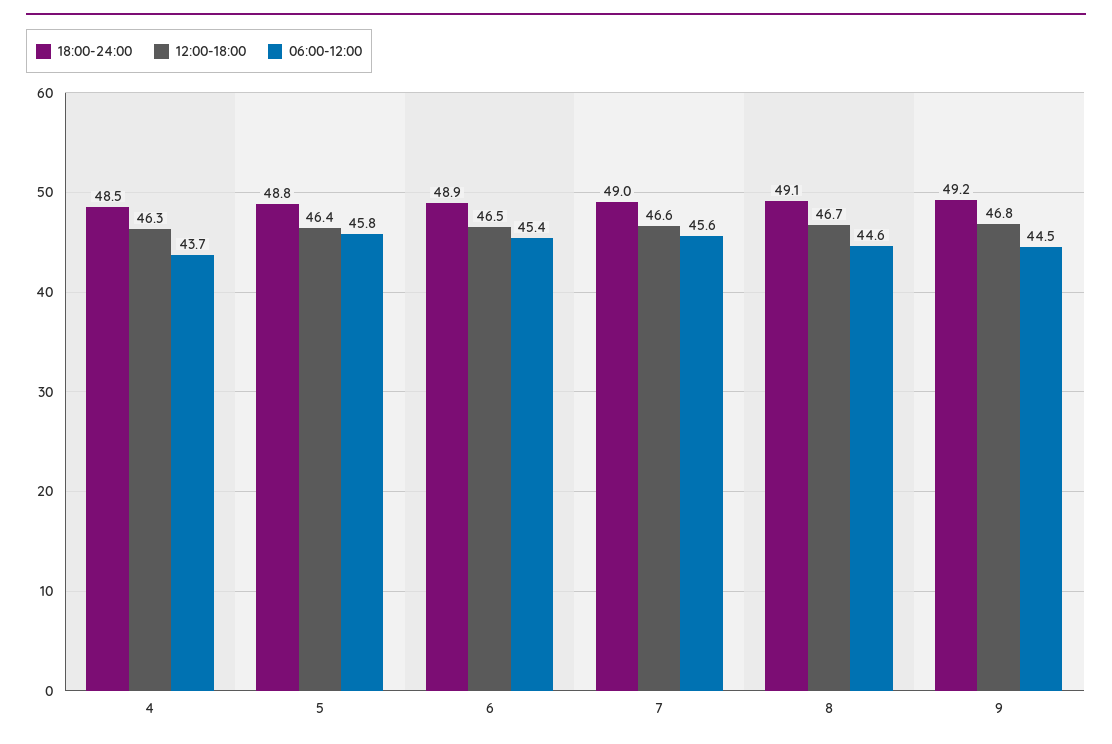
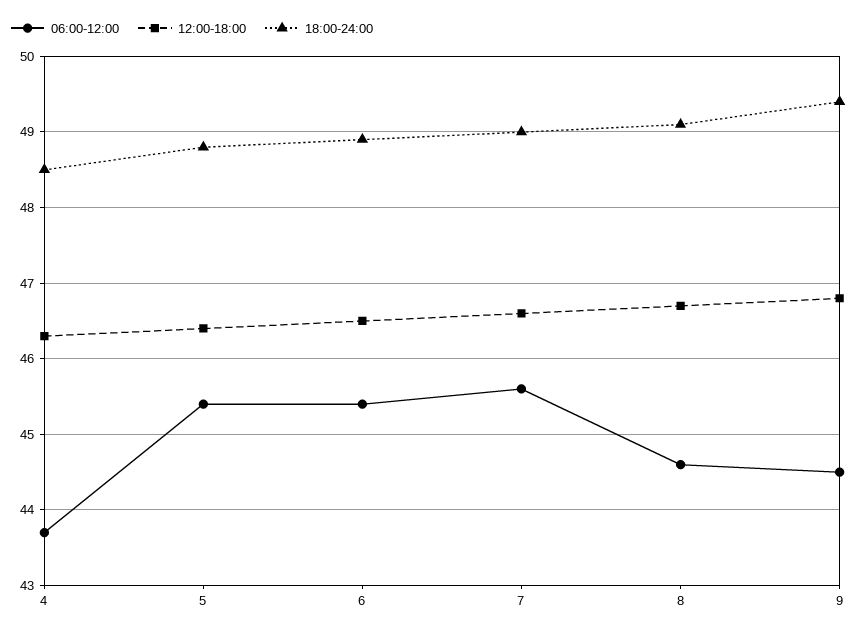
  {
    "18:00-24:00": {
      "4": 48.5,
      "5": 48.8,
      "6": 48.9,
      "7": 49,
      "8": 49.1,
-     "9": 49.2
+     "9": 49.4
    },
    "12:00-18:00": {
      "4": 46.3,
      "5": 46.4,
      "6": 46.5,
      "7": 46.6,
      "8": 46.7,
      "9": 46.8
    },
    "06:00-12:00": {
      "4": 43.7,
-     "5": 45.8,
+     "5": 45.4,
      "6": 45.4,
      "7": 45.6,
      "8": 44.6,
      "9": 44.5
    }
  }

